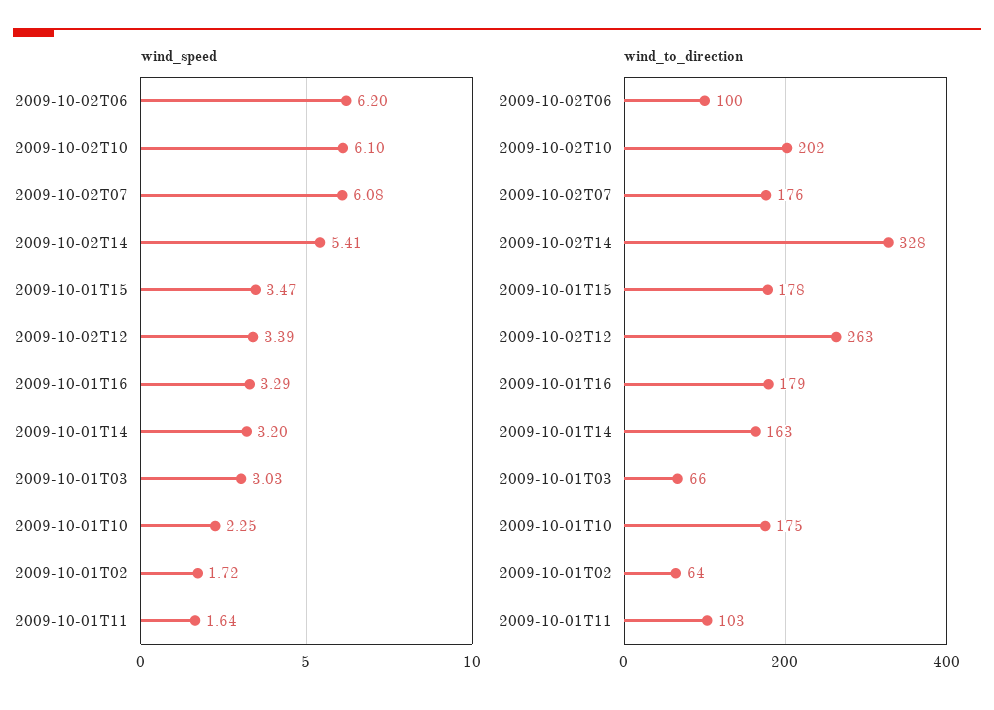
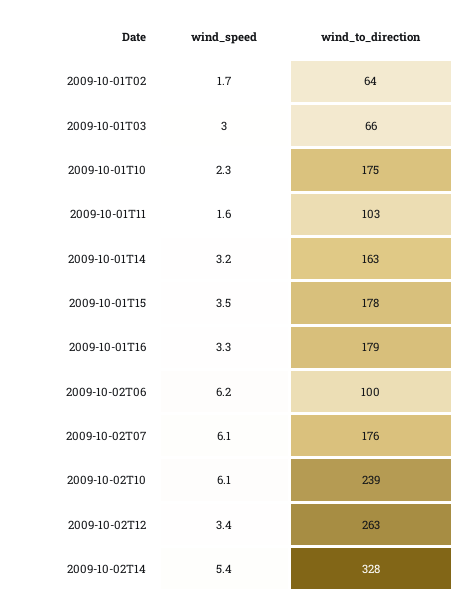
  {
    "wind_speed": {
      "2009-10-02T06": 6.2,
      "2009-10-02T10": 6.1,
      "2009-10-02T07": 6.08,
      "2009-10-02T14": 5.41,
      "2009-10-01T15": 3.47,
      "2009-10-02T12": 3.39,
      "2009-10-01T16": 3.29,
      "2009-10-01T14": 3.2,
      "2009-10-01T03": 3.03,
      "2009-10-01T10": 2.25,
      "2009-10-01T02": 1.72,
      "2009-10-01T11": 1.64
    },
    "wind_to_direction": {
      "2009-10-02T06": 100,
-     "2009-10-02T10": 202,
+     "2009-10-02T10": 239,
      "2009-10-02T07": 176,
      "2009-10-02T14": 328,
      "2009-10-01T15": 178,
      "2009-10-02T12": 263,
      "2009-10-01T16": 179,
      "2009-10-01T14": 163,
      "2009-10-01T03": 66,
      "2009-10-01T10": 175,
      "2009-10-01T02": 64,
      "2009-10-01T11": 103
    }
  }

